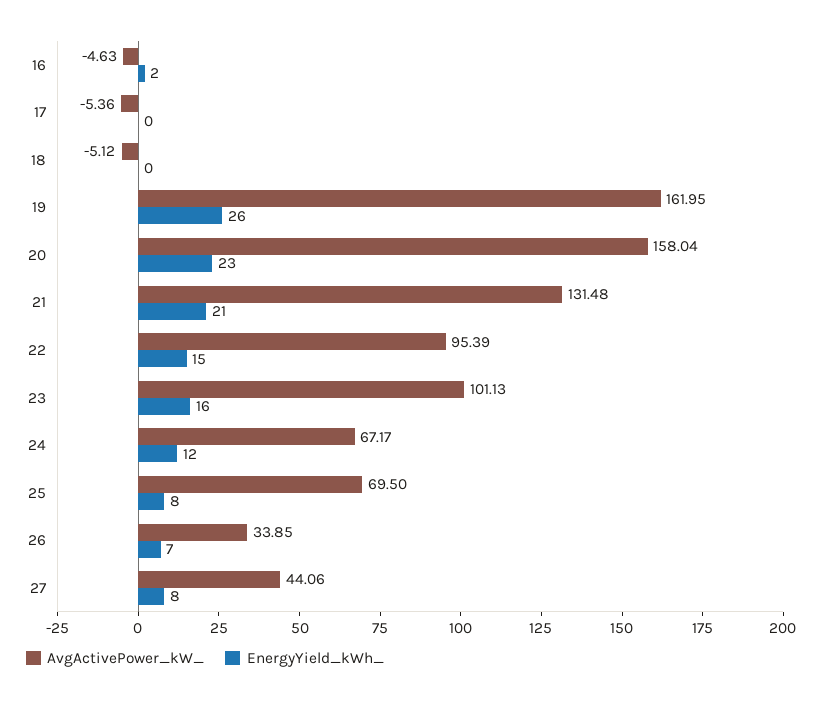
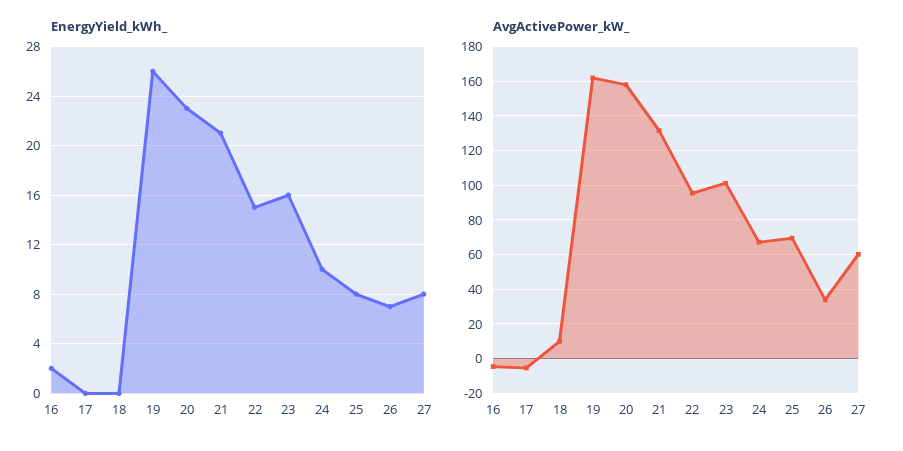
  {
    "AvgActivePower_kW_": {
      "16": -4.63,
      "17": -5.36,
-     "18": -5.12,
+     "18": 10,
      "19": 161.95,
      "20": 158.04,
      "21": 131.48,
      "22": 95.39,
      "23": 101.13,
      "24": 67.17,
      "25": 69.5,
      "26": 33.85,
-     "27": 44.06
+     "27": 60
    },
    "EnergyYield_kWh_": {
      "16": 2,
      "17": 0,
      "18": 0,
      "19": 26,
      "20": 23,
      "21": 21,
      "22": 15,
      "23": 16,
-     "24": 12,
+     "24": 10,
      "25": 8,
      "26": 7,
      "27": 8
    }
  }

